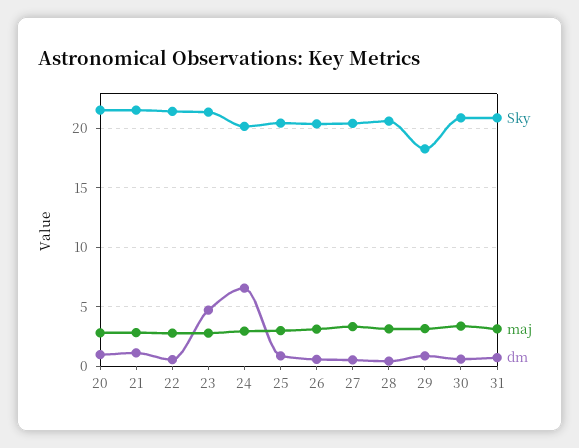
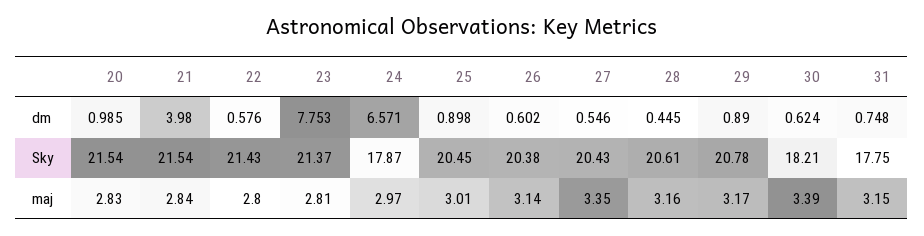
  {
    "Sky": {
      "20": 21.54,
      "21": 21.54,
      "22": 21.43,
      "23": 21.37,
-     "24": 20,
+     "24": 17.87,
      "25": 20.45,
      "26": 20.38,
      "27": 20.43,
      "28": 20.61,
-     "29": 18,
+     "29": 20.78,
-     "30": 21,
+     "30": 18.21,
-     "31": 21
+     "31": 17.75
    },
    "maj": {
      "20": 2.83,
      "21": 2.84,
      "22": 2.8,
      "23": 2.81,
      "24": 2.97,
      "25": 3.01,
      "26": 3.14,
      "27": 3.35,
      "28": 3.16,
      "29": 3.17,
      "30": 3.39,
      "31": 3.15
    },
    "dm": {
      "20": 0.985,
-     "21": 1,
+     "21": 3.98,
      "22": 0.576,
-     "23": 5,
+     "23": 7.753,
      "24": 6.571,
      "25": 0.898,
      "26": 0.602,
      "27": 0.546,
      "28": 0.445,
      "29": 0.89,
      "30": 0.624,
      "31": 0.748
    }
  }

